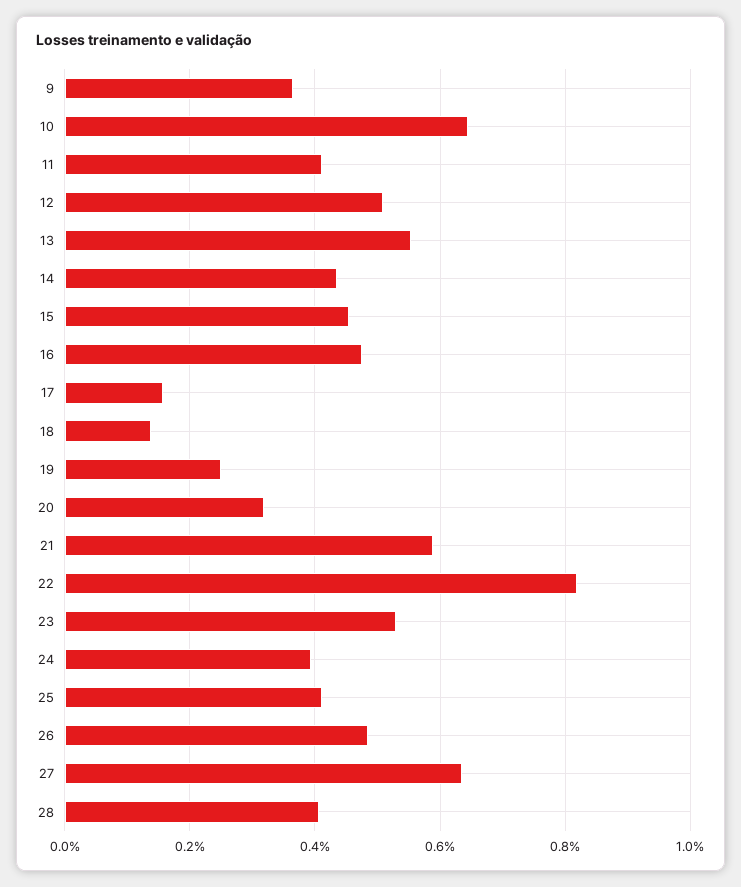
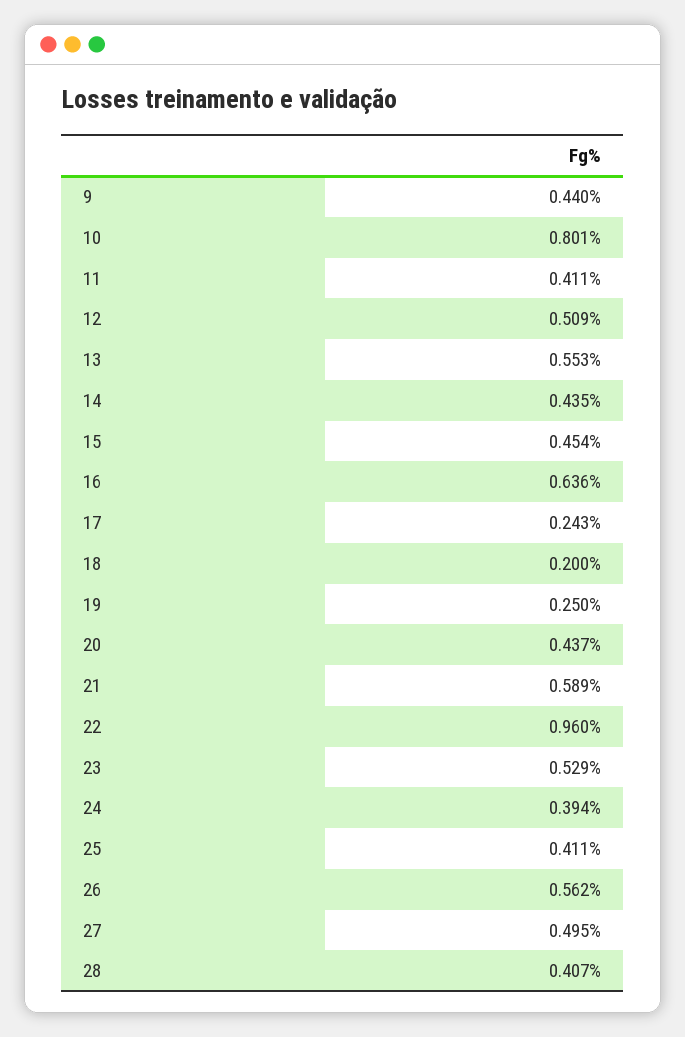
  {
-   "9": 0.36,
+   "9": 0.44,
-   "10": 0.64,
+   "10": 0.801,
    "11": 0.411,
    "12": 0.509,
    "13": 0.553,
    "14": 0.435,
    "15": 0.454,
-   "16": 0.48,
+   "16": 0.636,
-   "17": 0.16,
+   "17": 0.243,
-   "18": 0.14,
+   "18": 0.2,
    "19": 0.25,
-   "20": 0.32,
+   "20": 0.437,
    "21": 0.589,
-   "22": 0.82,
+   "22": 0.96,
    "23": 0.529,
    "24": 0.394,
    "25": 0.411,
-   "26": 0.48,
+   "26": 0.562,
-   "27": 0.64,
+   "27": 0.495,
    "28": 0.407
  }

